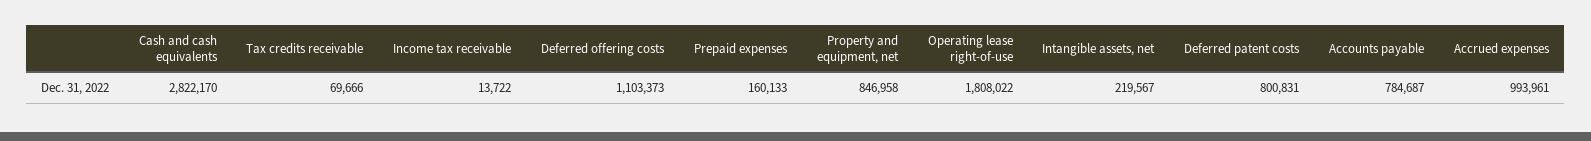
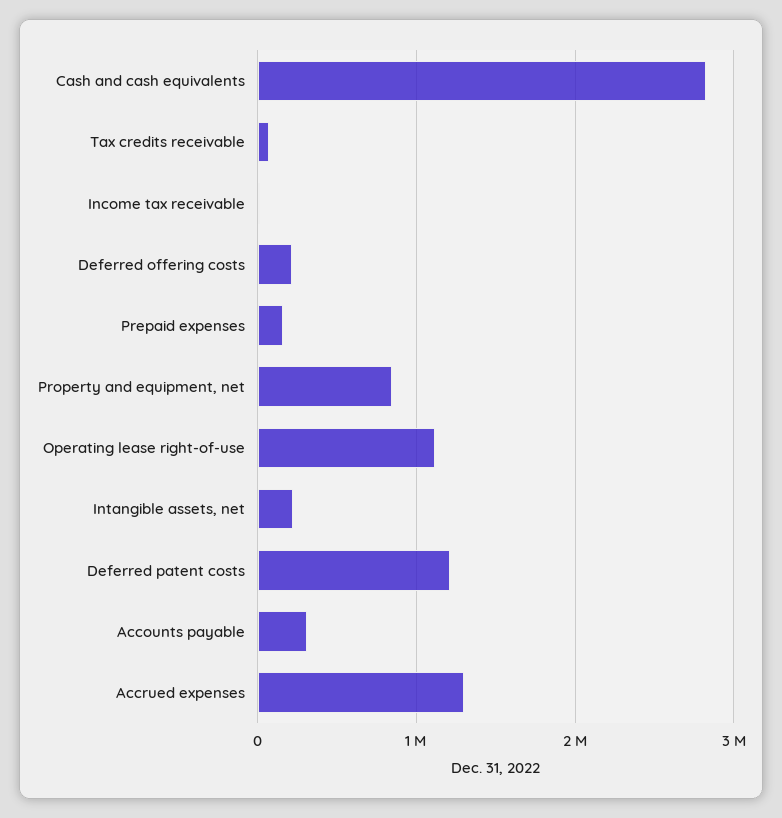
  {
    "Cash and cash equivalents": 2822170,
    "Tax credits receivable": 69666,
    "Income tax receivable": 13722,
-   "Deferred offering costs": 1103373,
+   "Deferred offering costs": 200000,
    "Prepaid expenses": 160133,
    "Property and equipment, net": 846958,
-   "Operating lease right-of-use": 1808022,
+   "Operating lease right-of-use": 1100000,
    "Intangible assets, net": 219567,
-   "Deferred patent costs": 800831,
+   "Deferred patent costs": 1200000,
-   "Accounts payable": 784687,
+   "Accounts payable": 300000,
-   "Accrued expenses": 993961
+   "Accrued expenses": 1300000
  }

